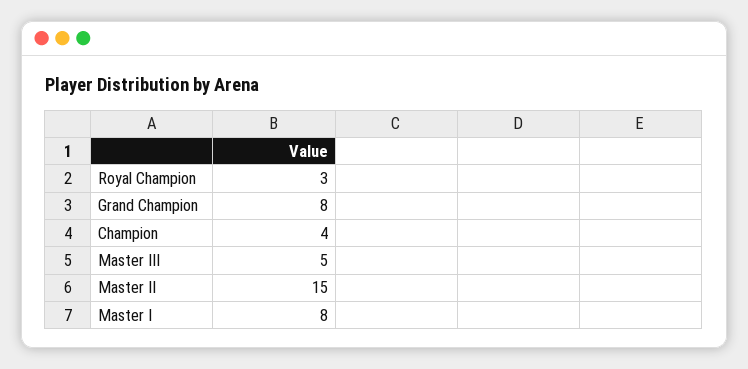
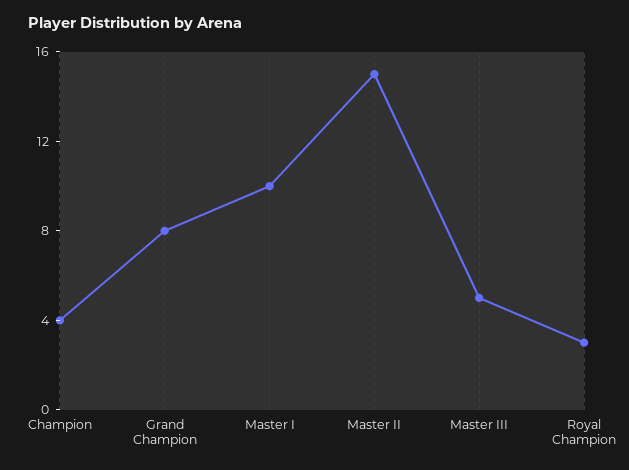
  {
    "Royal Champion": 3,
    "Grand Champion": 8,
    "Champion": 4,
    "Master III": 5,
    "Master II": 15,
-   "Master I": 8
+   "Master I": 10
  }

